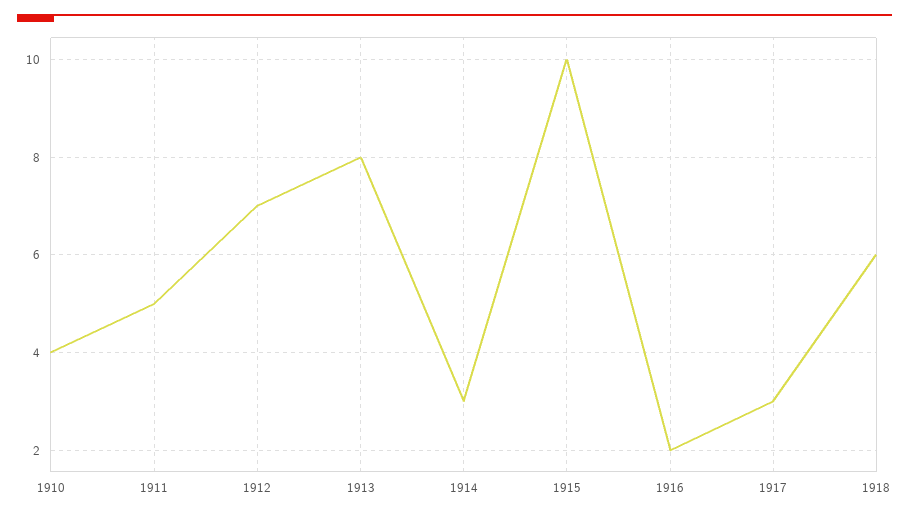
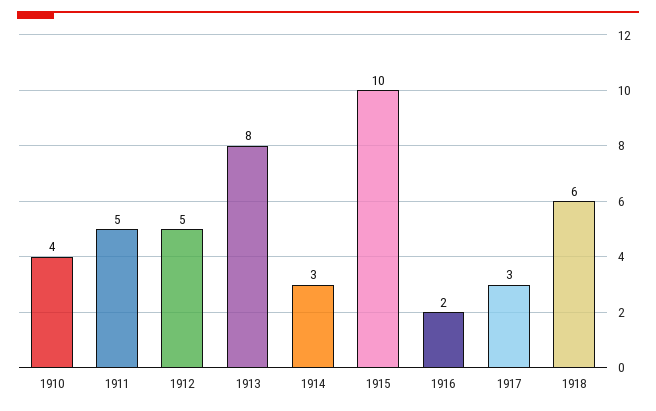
  {
    "1910": 4,
    "1911": 5,
-   "1912": 7,
+   "1912": 5,
    "1913": 8,
    "1914": 3,
    "1915": 10,
    "1916": 2,
    "1917": 3,
    "1918": 6
  }

